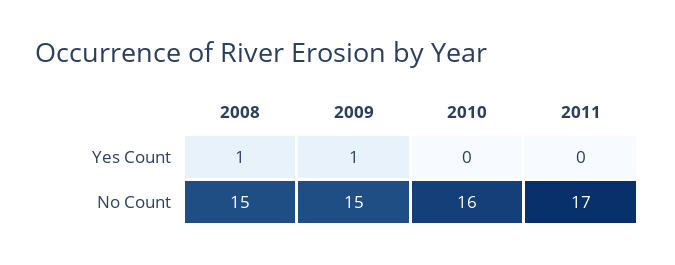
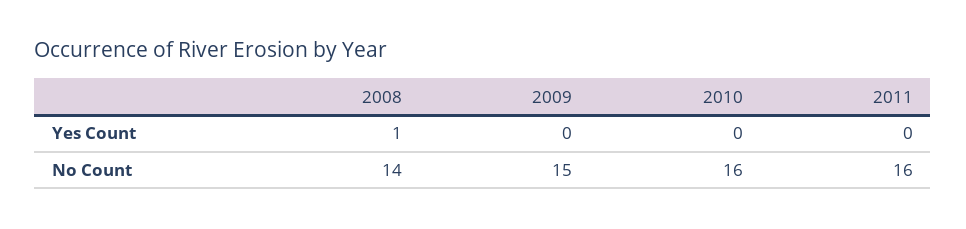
  {
    "2008": {
      "Yes Count": 1,
-     "No Count": 15
+     "No Count": 14
    },
    "2009": {
-     "Yes Count": 1,
+     "Yes Count": 0,
      "No Count": 15
    },
    "2010": {
      "Yes Count": 0,
      "No Count": 16
    },
    "2011": {
      "Yes Count": 0,
-     "No Count": 17
+     "No Count": 16
    }
  }

